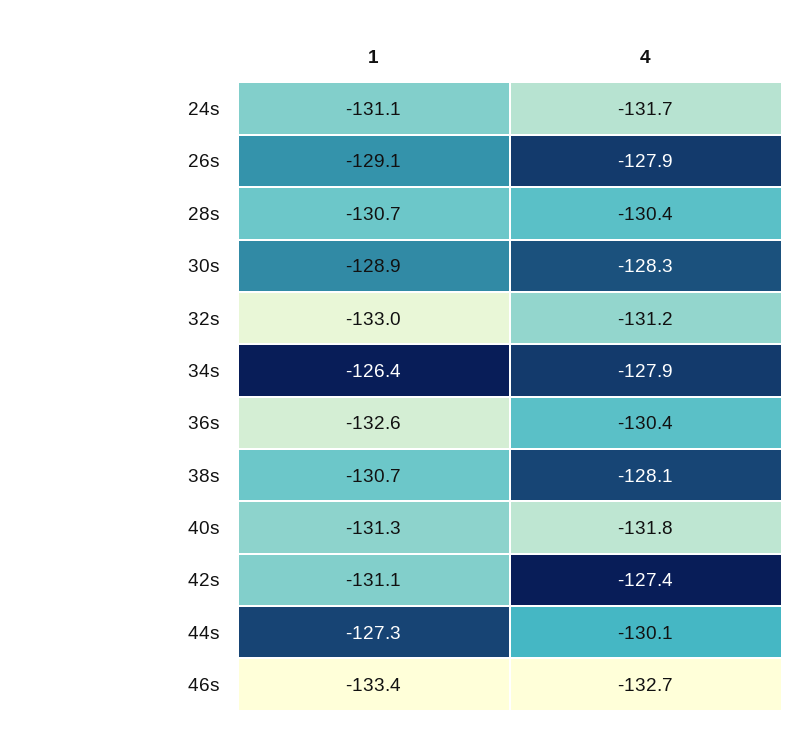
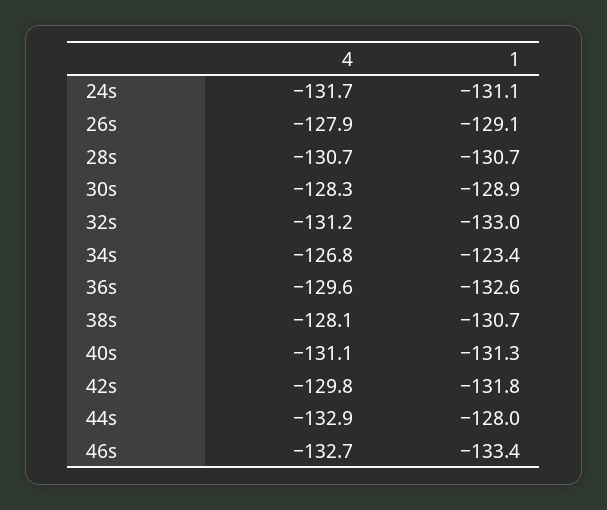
  {
    "1": {
      "24s": -131.1,
      "26s": -129.1,
      "28s": -130.7,
      "30s": -128.9,
      "32s": -133,
-     "34s": -126.4,
+     "34s": -123.4,
      "36s": -132.6,
      "38s": -130.7,
      "40s": -131.3,
-     "42s": -131.1,
+     "42s": -131.8,
-     "44s": -127.3,
+     "44s": -128,
      "46s": -133.4
    },
    "4": {
      "24s": -131.7,
      "26s": -127.9,
-     "28s": -130.4,
+     "28s": -130.7,
      "30s": -128.3,
      "32s": -131.2,
-     "34s": -127.9,
+     "34s": -126.8,
-     "36s": -130.4,
+     "36s": -129.6,
      "38s": -128.1,
-     "40s": -131.8,
+     "40s": -131.1,
-     "42s": -127.4,
+     "42s": -129.8,
-     "44s": -130.1,
+     "44s": -132.9,
      "46s": -132.7
    }
  }

